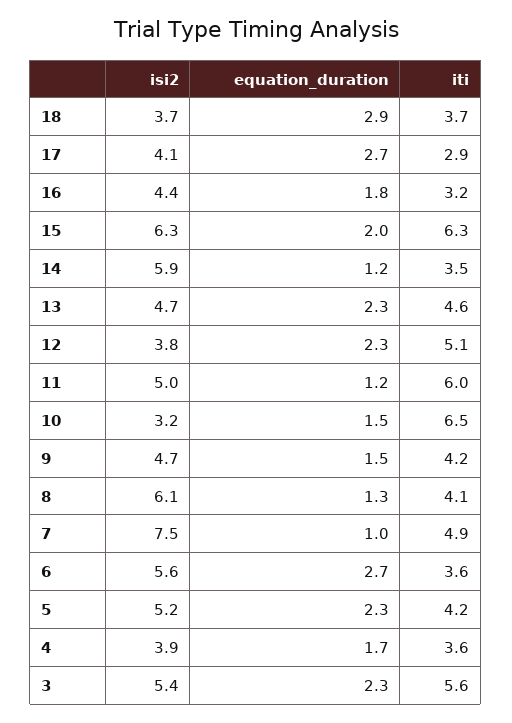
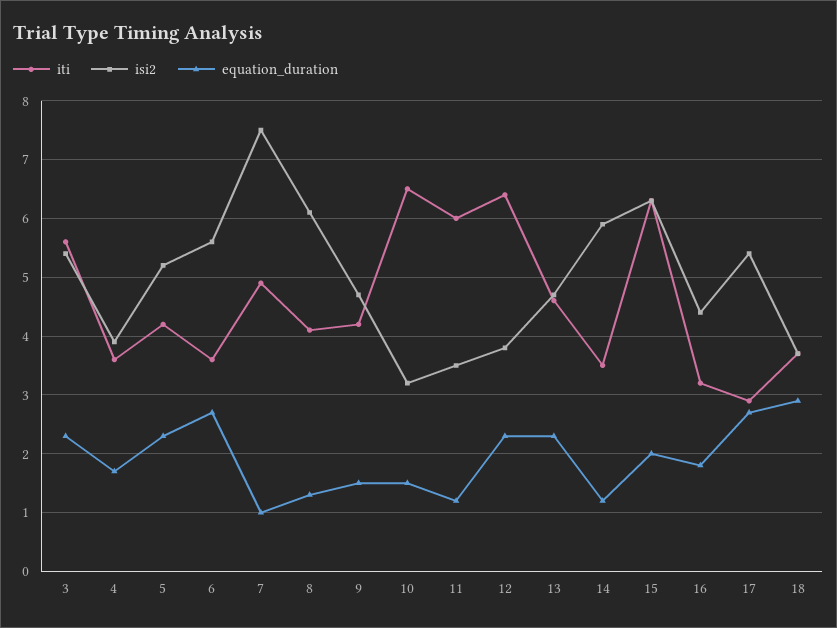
  {
    "isi2": {
      "18": 3.7,
-     "17": 4.1,
+     "17": 5.5,
      "16": 4.4,
      "15": 6.3,
      "14": 5.9,
      "13": 4.7,
      "12": 3.8,
-     "11": 5,
+     "11": 3.5,
      "10": 3.2,
      "9": 4.7,
      "8": 6.1,
      "7": 7.5,
      "6": 5.6,
      "5": 5.2,
      "4": 3.9,
      "3": 5.4
    },
    "equation_duration": {
      "18": 2.9,
      "17": 2.7,
      "16": 1.8,
      "15": 2,
      "14": 1.2,
      "13": 2.3,
      "12": 2.3,
      "11": 1.2,
      "10": 1.5,
      "9": 1.5,
      "8": 1.3,
      "7": 1,
      "6": 2.7,
      "5": 2.3,
      "4": 1.7,
      "3": 2.3
    },
    "iti": {
      "18": 3.7,
      "17": 2.9,
      "16": 3.2,
      "15": 6.3,
      "14": 3.5,
      "13": 4.6,
-     "12": 5.1,
+     "12": 6.5,
      "11": 6,
      "10": 6.5,
      "9": 4.2,
      "8": 4.1,
      "7": 4.9,
      "6": 3.6,
      "5": 4.2,
      "4": 3.6,
      "3": 5.6
    }
  }

